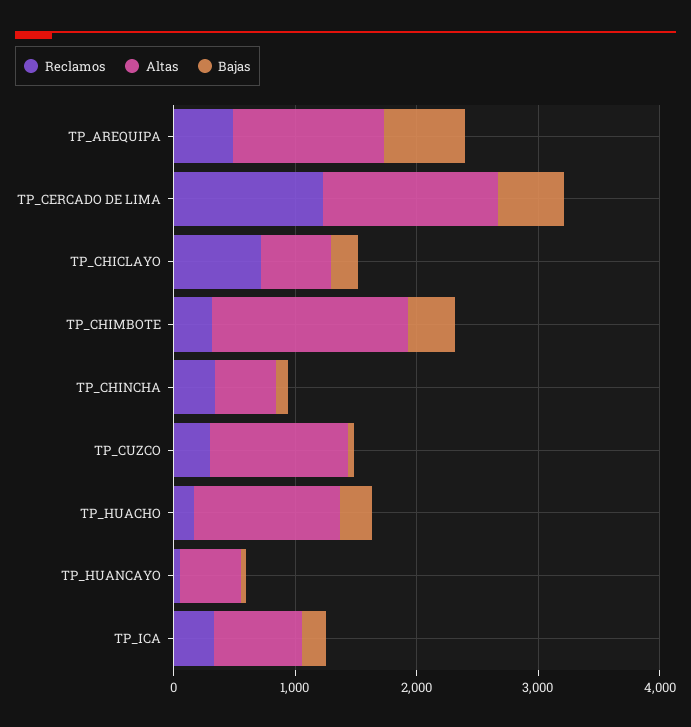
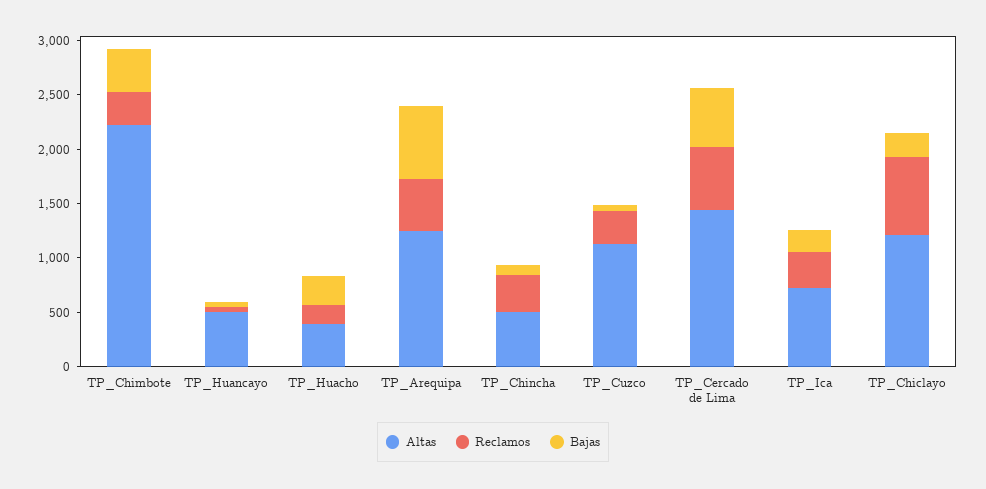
  {
    "Reclamos": {
      "TP_AREQUIPA": 500,
-     "TP_CERCADO DE LIMA": 1200,
+     "TP_CERCADO DE LIMA": 600,
      "TP_CHICLAYO": 700,
      "TP_CHIMBOTE": 300,
      "TP_CHINCHA": 300,
      "TP_CUZCO": 300,
      "TP_HUACHO": 200,
      "TP_HUANCAYO": 0,
      "TP_ICA": 300
    },
    "Altas": {
      "TP_AREQUIPA": 1200,
      "TP_CERCADO DE LIMA": 1400,
-     "TP_CHICLAYO": 600,
+     "TP_CHICLAYO": 1200,
-     "TP_CHIMBOTE": 1600,
+     "TP_CHIMBOTE": 2200,
      "TP_CHINCHA": 500,
      "TP_CUZCO": 1100,
-     "TP_HUACHO": 1200,
+     "TP_HUACHO": 400,
      "TP_HUANCAYO": 500,
      "TP_ICA": 700
    },
    "Bajas": {
      "TP_AREQUIPA": 700,
      "TP_CERCADO DE LIMA": 500,
      "TP_CHICLAYO": 200,
      "TP_CHIMBOTE": 400,
      "TP_CHINCHA": 100,
      "TP_CUZCO": 100,
      "TP_HUACHO": 300,
      "TP_HUANCAYO": 0,
      "TP_ICA": 200
    }
  }

